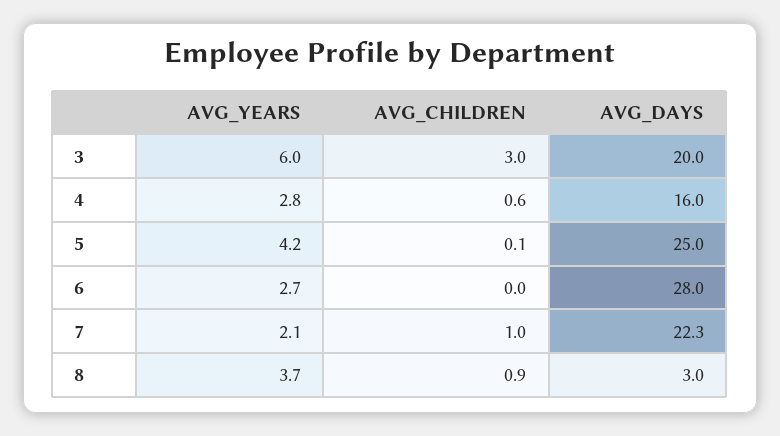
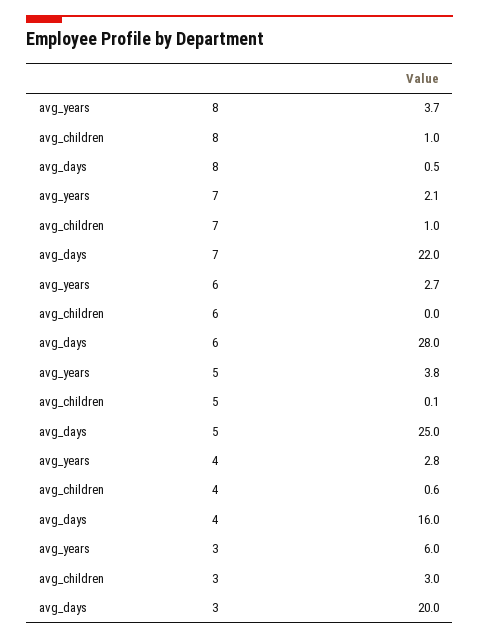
  {
    "AVG_YEARS": {
      "3": 6,
      "4": 2.8,
-     "5": 4.2,
+     "5": 3.8,
      "6": 2.7,
      "7": 2.1,
      "8": 3.7
    },
    "AVG_CHILDREN": {
      "3": 3,
      "4": 0.6,
      "5": 0.1,
      "6": 0,
      "7": 1,
-     "8": 0.9
+     "8": 1
    },
    "AVG_DAYS": {
      "3": 20,
      "4": 16,
      "5": 25,
      "6": 28,
-     "7": 22.3,
+     "7": 22,
-     "8": 3
+     "8": 0.5
    }
  }

